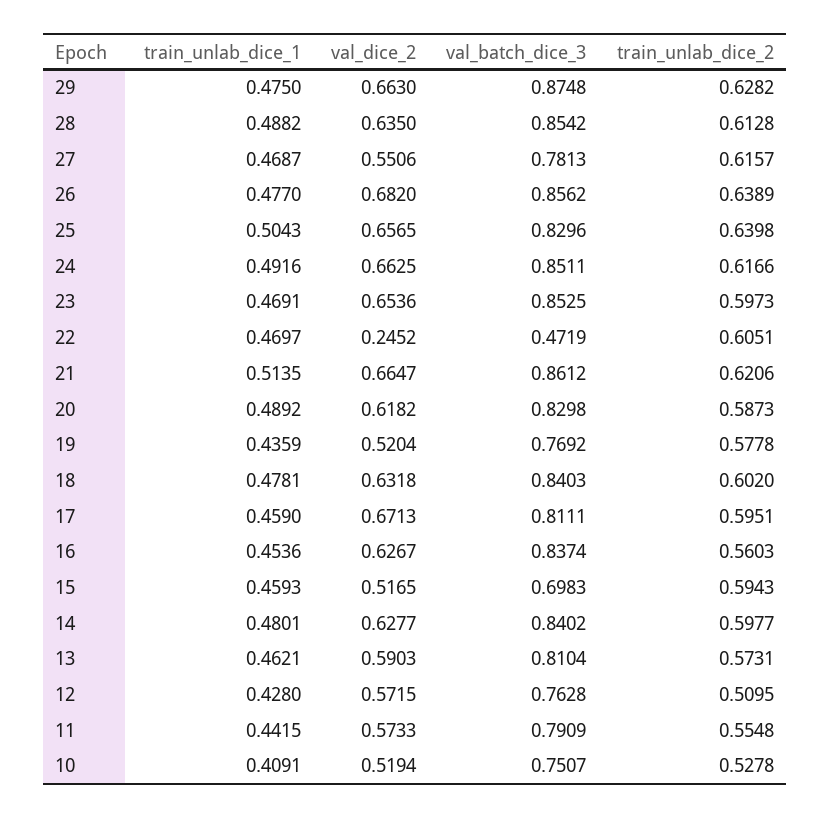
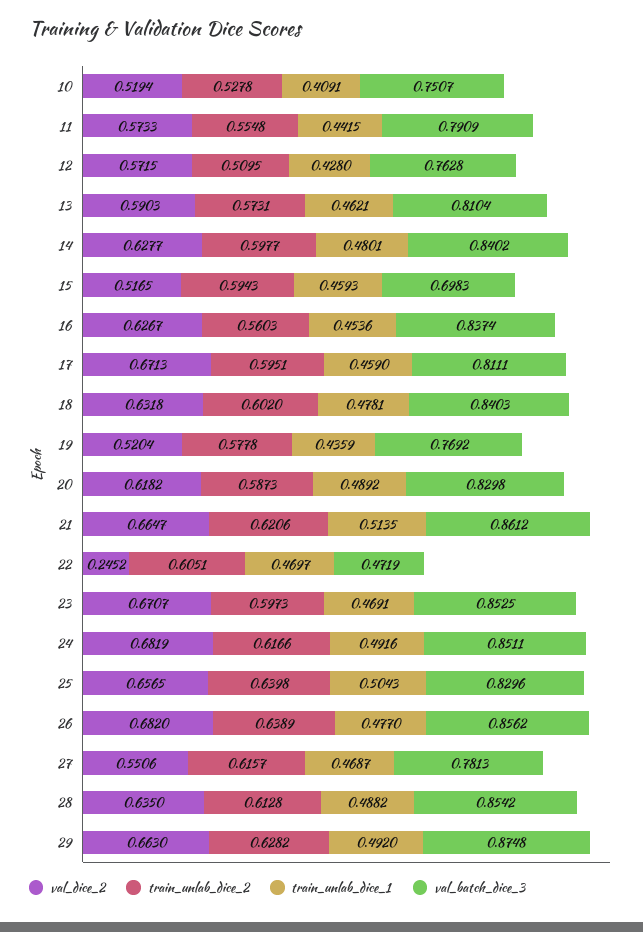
  {
    "train_unlab_dice_1": {
-     "29": 0.475,
+     "29": 0.492,
      "28": 0.4882,
      "27": 0.4687,
      "26": 0.477,
      "25": 0.5043,
      "24": 0.4916,
      "23": 0.4691,
      "22": 0.4697,
      "21": 0.5135,
      "20": 0.4892,
      "19": 0.4359,
      "18": 0.4781,
      "17": 0.459,
      "16": 0.4536,
      "15": 0.4593,
      "14": 0.4801,
      "13": 0.4621,
      "12": 0.428,
      "11": 0.4415,
      "10": 0.4091
    },
    "val_dice_2": {
      "29": 0.663,
      "28": 0.635,
      "27": 0.5506,
      "26": 0.682,
      "25": 0.6565,
-     "24": 0.6625,
+     "24": 0.6819,
-     "23": 0.6536,
+     "23": 0.6707,
      "22": 0.2452,
      "21": 0.6647,
      "20": 0.6182,
      "19": 0.5204,
      "18": 0.6318,
      "17": 0.6713,
      "16": 0.6267,
      "15": 0.5165,
      "14": 0.6277,
      "13": 0.5903,
      "12": 0.5715,
      "11": 0.5733,
      "10": 0.5194
    },
    "val_batch_dice_3": {
      "29": 0.8748,
      "28": 0.8542,
      "27": 0.7813,
      "26": 0.8562,
      "25": 0.8296,
      "24": 0.8511,
      "23": 0.8525,
      "22": 0.4719,
      "21": 0.8612,
      "20": 0.8298,
      "19": 0.7692,
      "18": 0.8403,
      "17": 0.8111,
      "16": 0.8374,
      "15": 0.6983,
      "14": 0.8402,
      "13": 0.8104,
      "12": 0.7628,
      "11": 0.7909,
      "10": 0.7507
    },
    "train_unlab_dice_2": {
      "29": 0.6282,
      "28": 0.6128,
      "27": 0.6157,
      "26": 0.6389,
      "25": 0.6398,
      "24": 0.6166,
      "23": 0.5973,
      "22": 0.6051,
      "21": 0.6206,
      "20": 0.5873,
      "19": 0.5778,
      "18": 0.602,
      "17": 0.5951,
      "16": 0.5603,
      "15": 0.5943,
      "14": 0.5977,
      "13": 0.5731,
      "12": 0.5095,
      "11": 0.5548,
      "10": 0.5278
    }
  }

